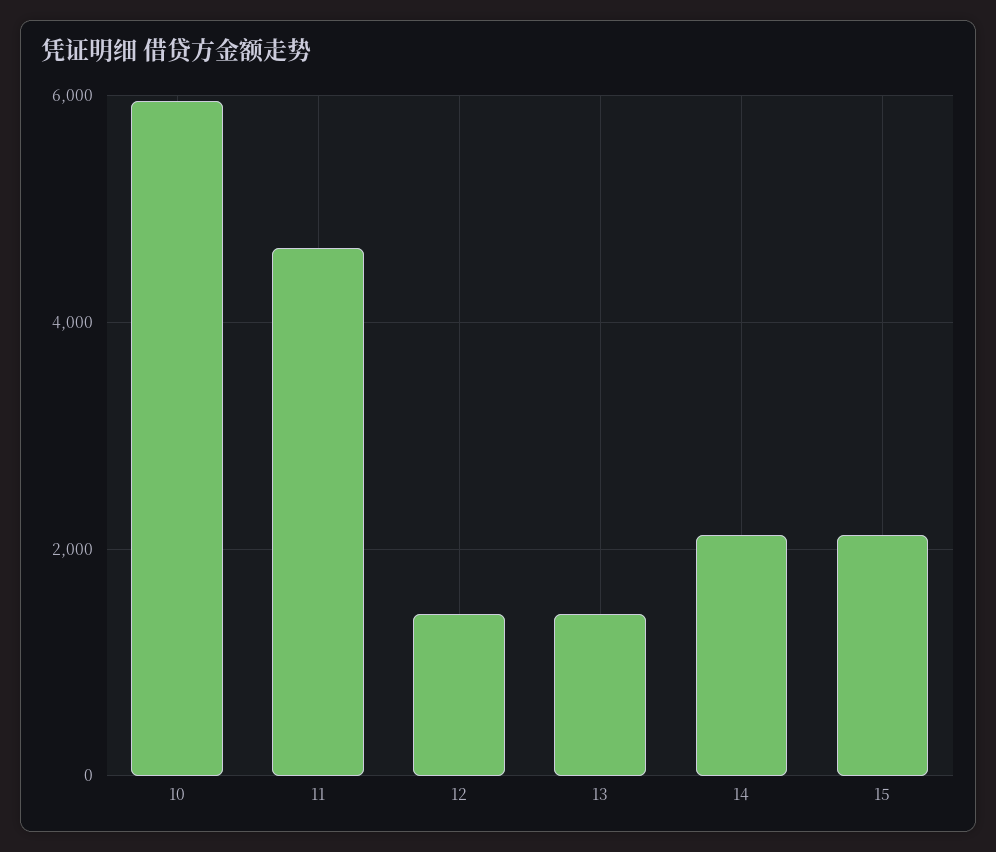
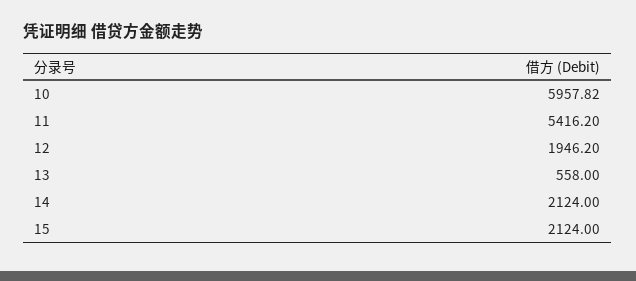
  {
    "10": 5957.82,
-   "11": 4600,
+   "11": 5416.2,
-   "12": 1400,
+   "12": 1946.2,
-   "13": 1400,
+   "13": 558,
    "14": 2124,
    "15": 2124
  }

